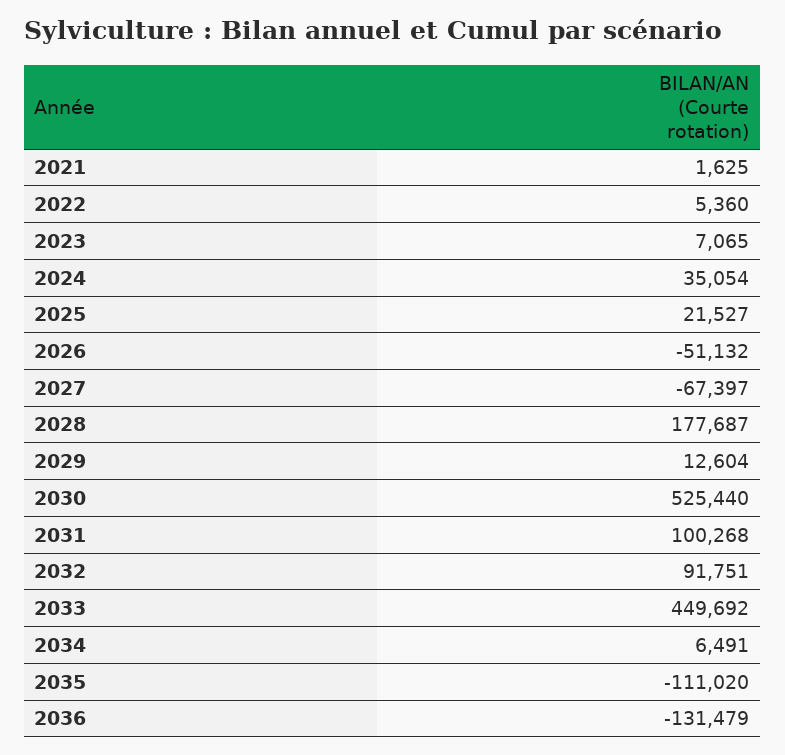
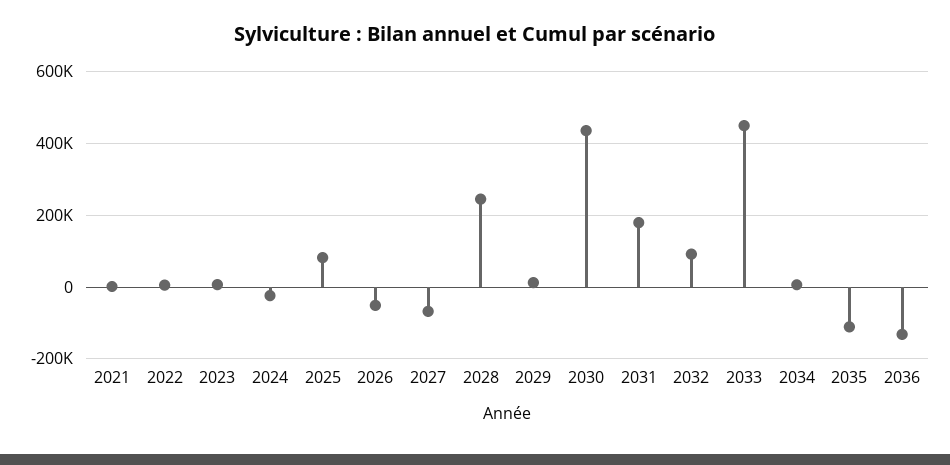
  {
    "2021": 1625,
    "2022": 5360,
    "2023": 7065,
-   "2024": 35054,
+   "2024": -20000,
-   "2025": 21527,
+   "2025": 80000,
    "2026": -51132,
    "2027": -67397,
-   "2028": 177687,
+   "2028": 240000,
    "2029": 12604,
-   "2030": 525440,
+   "2030": 440000,
-   "2031": 100268,
+   "2031": 180000,
    "2032": 91751,
    "2033": 449692,
    "2034": 6491,
    "2035": -111020,
    "2036": -131479
  }

